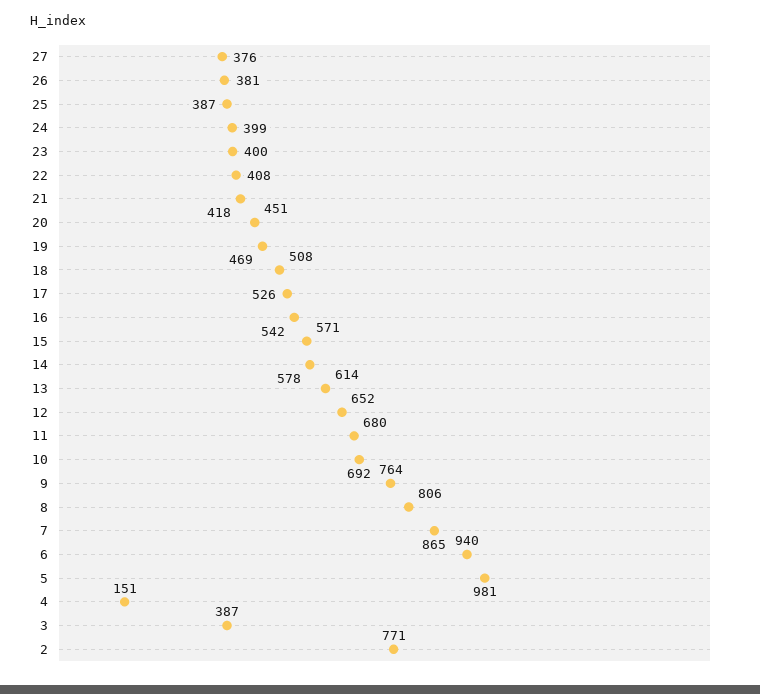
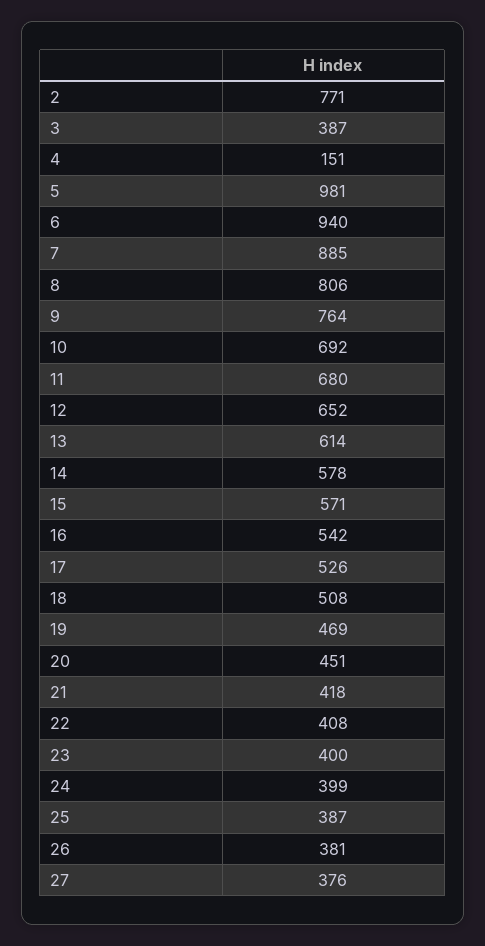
  {
    "27": 376,
    "26": 381,
    "25": 387,
    "24": 399,
    "23": 400,
    "22": 408,
    "21": 418,
    "20": 451,
    "19": 469,
    "18": 508,
    "17": 526,
    "16": 542,
    "15": 571,
    "14": 578,
    "13": 614,
    "12": 652,
    "11": 680,
    "10": 692,
    "9": 764,
    "8": 806,
-   "7": 865,
+   "7": 885,
    "6": 940,
    "5": 981,
    "4": 151,
    "3": 387,
    "2": 771
  }

